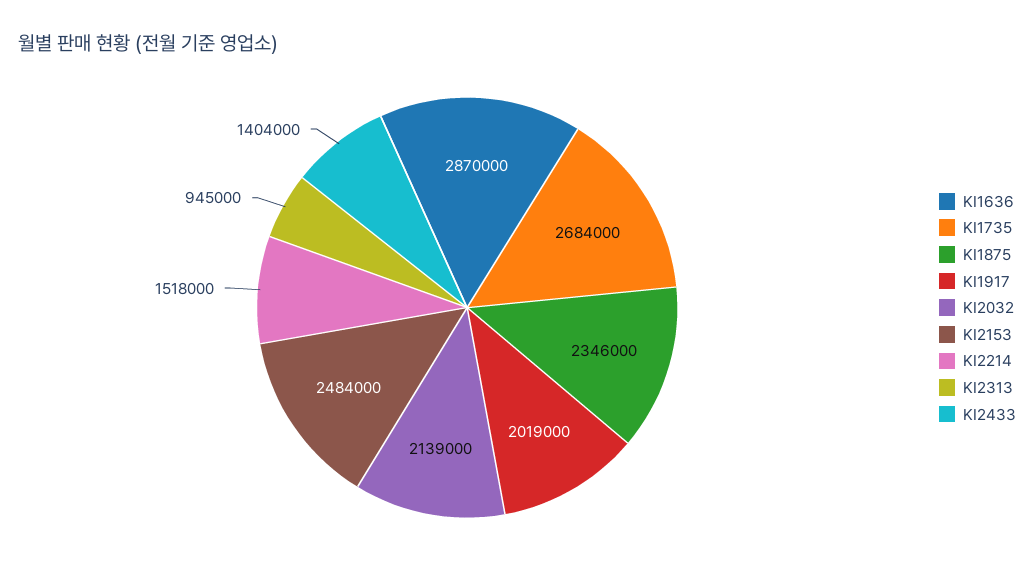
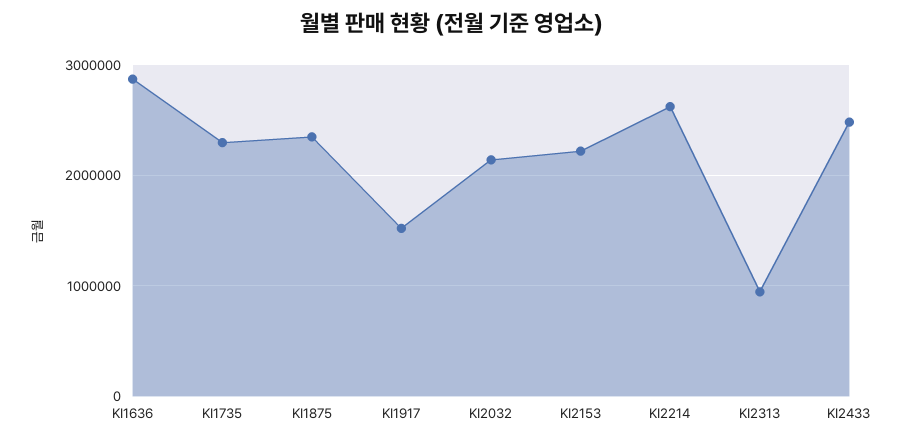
  {
    "KI1636": 2870000,
-   "KI1735": 2684000,
+   "KI1735": 2300000,
    "KI1875": 2346000,
-   "KI1917": 2019000,
+   "KI1917": 1500000,
    "KI2032": 2139000,
-   "KI2153": 2484000,
+   "KI2153": 2200000,
-   "KI2214": 1518000,
+   "KI2214": 2600000,
    "KI2313": 945000,
-   "KI2433": 1404000
+   "KI2433": 2500000
  }

